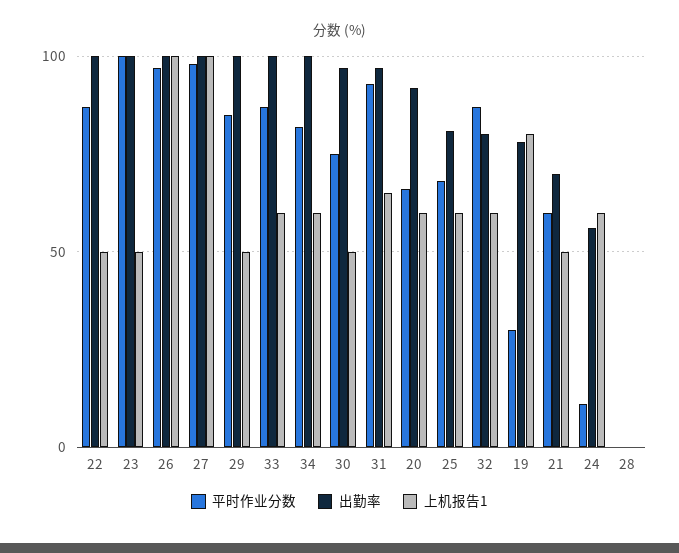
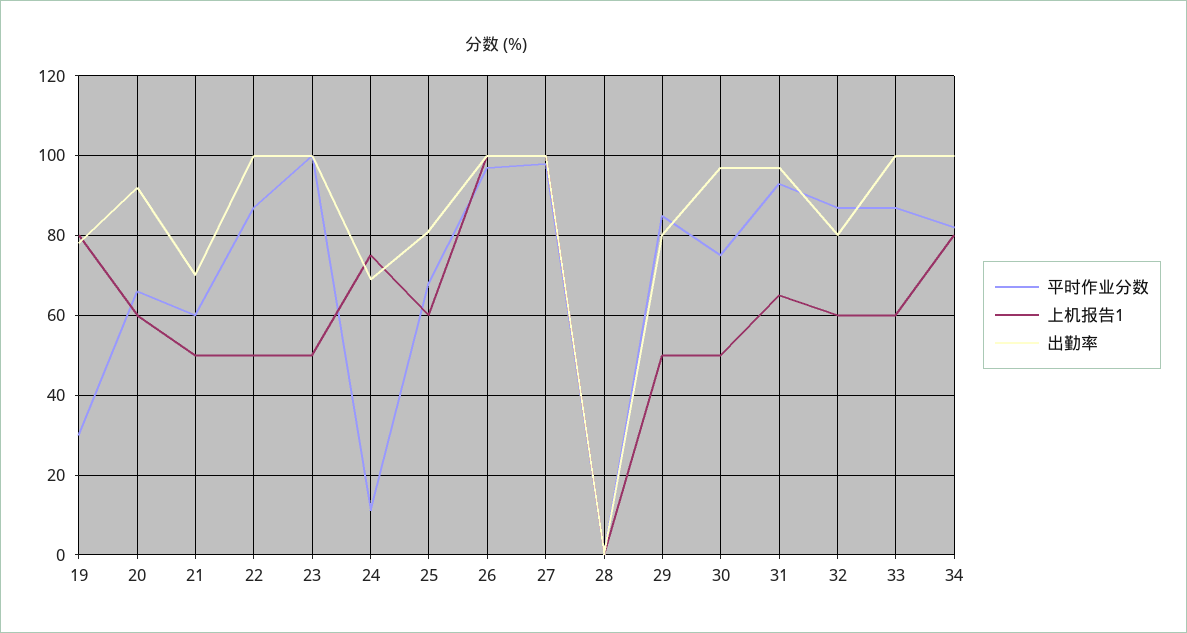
  {
    "平时作业分数": {
      "22": 85,
      "23": 100,
      "26": 95,
      "27": 100,
      "29": 85,
      "33": 85,
      "34": 80,
      "30": 75,
      "31": 95,
      "20": 65,
      "25": 70,
      "32": 85,
      "19": 30,
      "21": 60,
      "24": 10,
      "28": 0
    },
    "出勤率": {
      "22": 100,
      "23": 100,
      "26": 100,
      "27": 100,
-     "29": 100,
+     "29": 80,
      "33": 100,
      "34": 100,
      "30": 95,
      "31": 95,
      "20": 90,
      "25": 80,
      "32": 80,
      "19": 80,
      "21": 70,
-     "24": 55,
+     "24": 70,
      "28": 0
    },
    "上机报告1": {
      "22": 50,
      "23": 50,
      "26": 100,
      "27": 100,
      "29": 50,
      "33": 60,
-     "34": 60,
+     "34": 80,
      "30": 50,
      "31": 65,
      "20": 60,
      "25": 60,
      "32": 60,
      "19": 80,
      "21": 50,
-     "24": 60,
+     "24": 75,
      "28": 0
    }
  }

